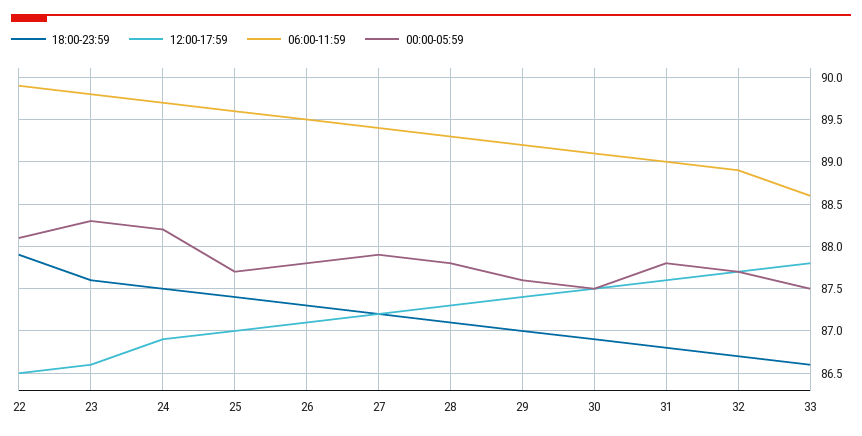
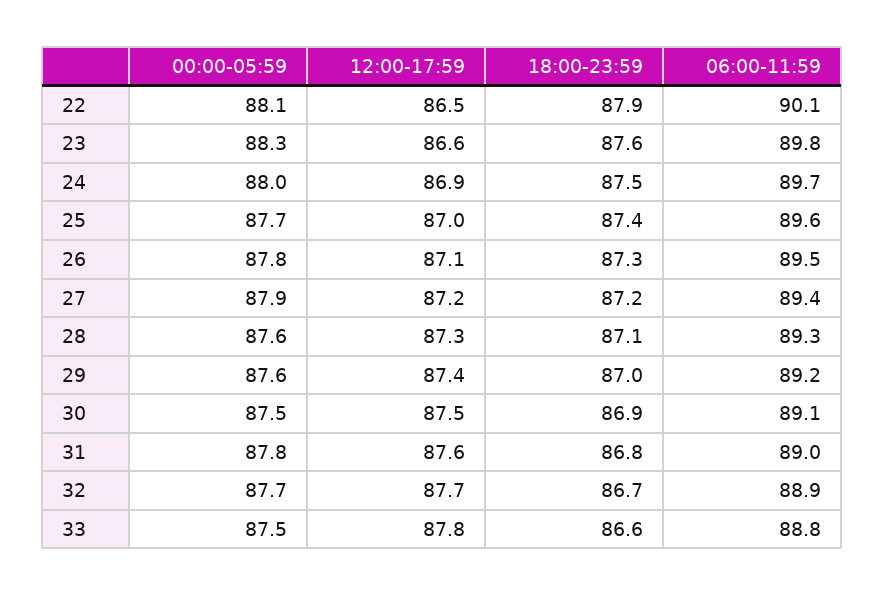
  {
    "18:00-23:59": {
      "22": 87.9,
      "23": 87.6,
      "24": 87.5,
      "25": 87.4,
      "26": 87.3,
      "27": 87.2,
      "28": 87.1,
      "29": 87,
      "30": 86.9,
      "31": 86.8,
      "32": 86.7,
      "33": 86.6
    },
    "12:00-17:59": {
      "22": 86.5,
      "23": 86.6,
      "24": 86.9,
      "25": 87,
      "26": 87.1,
      "27": 87.2,
      "28": 87.3,
      "29": 87.4,
      "30": 87.5,
      "31": 87.6,
      "32": 87.7,
      "33": 87.8
    },
    "06:00-11:59": {
-     "22": 89.9,
+     "22": 90.1,
      "23": 89.8,
      "24": 89.7,
      "25": 89.6,
      "26": 89.5,
      "27": 89.4,
      "28": 89.3,
      "29": 89.2,
      "30": 89.1,
      "31": 89,
      "32": 88.9,
-     "33": 88.6
+     "33": 88.8
    },
    "00:00-05:59": {
      "22": 88.1,
      "23": 88.3,
-     "24": 88.2,
+     "24": 88,
      "25": 87.7,
      "26": 87.8,
      "27": 87.9,
-     "28": 87.8,
+     "28": 87.6,
      "29": 87.6,
      "30": 87.5,
      "31": 87.8,
      "32": 87.7,
      "33": 87.5
    }
  }

